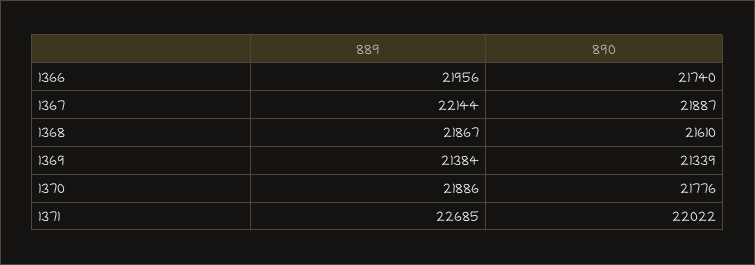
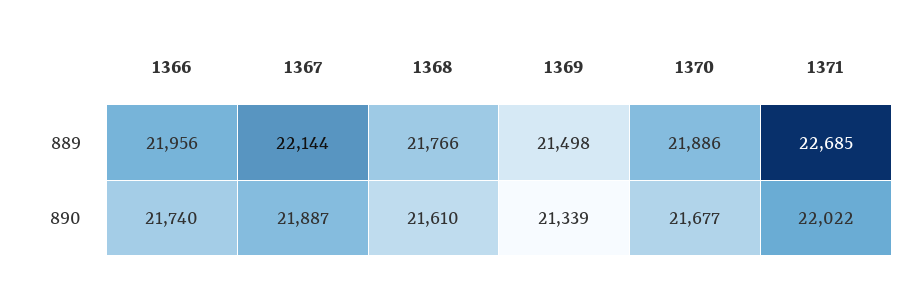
  {
    "889": {
      "1366": 21956,
      "1367": 22144,
-     "1368": 21867,
+     "1368": 21766,
-     "1369": 21384,
+     "1369": 21498,
      "1370": 21886,
      "1371": 22685
    },
    "890": {
      "1366": 21740,
      "1367": 21887,
      "1368": 21610,
      "1369": 21339,
-     "1370": 21776,
+     "1370": 21677,
      "1371": 22022
    }
  }

